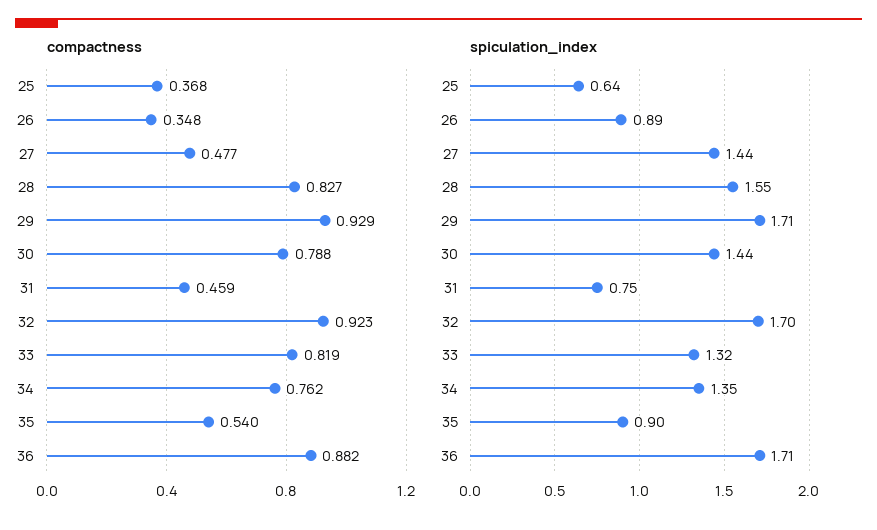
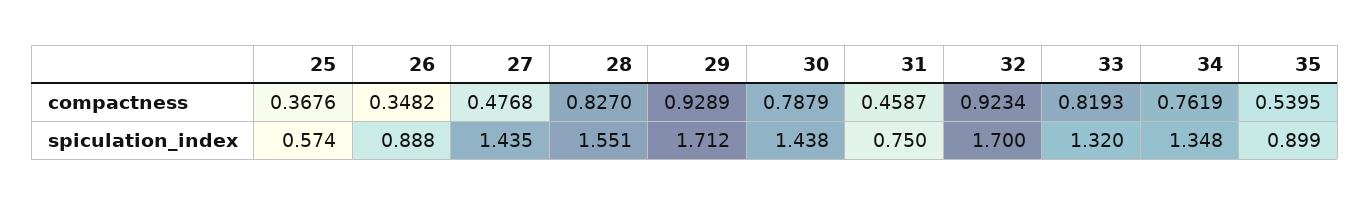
  {
    "compactness": {
      "25": 0.3676,
      "26": 0.3482,
      "27": 0.4768,
      "28": 0.827,
      "29": 0.9289,
      "30": 0.7879,
      "31": 0.4587,
      "32": 0.9234,
      "33": 0.8193,
      "34": 0.7619,
-     "35": 0.5395,
+     "35": 0.5395
-     "36": 0.882
    },
    "spiculation_index": {
-     "25": 0.64,
+     "25": 0.574,
      "26": 0.888,
      "27": 1.435,
      "28": 1.551,
      "29": 1.712,
      "30": 1.438,
      "31": 0.75,
      "32": 1.7,
      "33": 1.32,
      "34": 1.348,
-     "35": 0.899,
+     "35": 0.899
-     "36": 1.71
    }
  }

